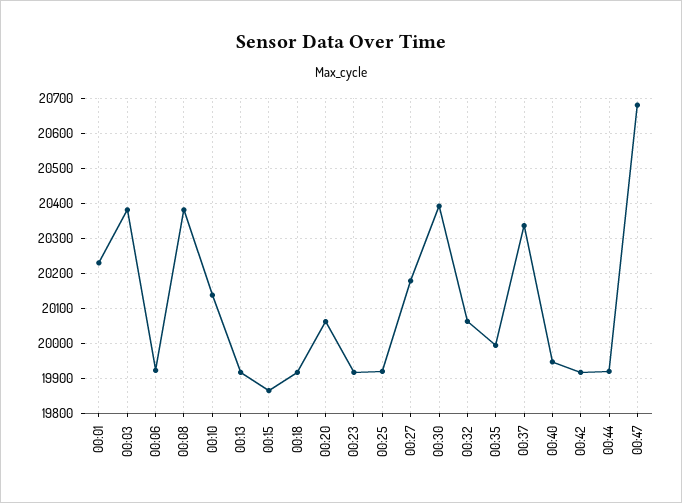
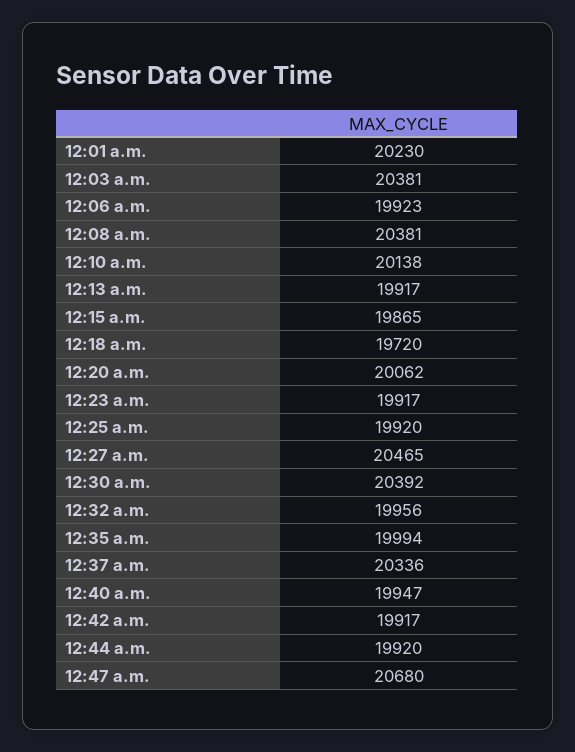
  {
    "00:01": 20230,
    "00:03": 20381,
    "00:06": 19923,
    "00:08": 20381,
    "00:10": 20138,
    "00:13": 19917,
    "00:15": 19865,
-   "00:18": 19920,
+   "00:18": 19720,
    "00:20": 20062,
    "00:23": 19917,
    "00:25": 19920,
-   "00:27": 20180,
+   "00:27": 20465,
    "00:30": 20392,
-   "00:32": 20060,
+   "00:32": 19956,
    "00:35": 19994,
    "00:37": 20336,
    "00:40": 19947,
    "00:42": 19917,
    "00:44": 19920,
    "00:47": 20680
  }

